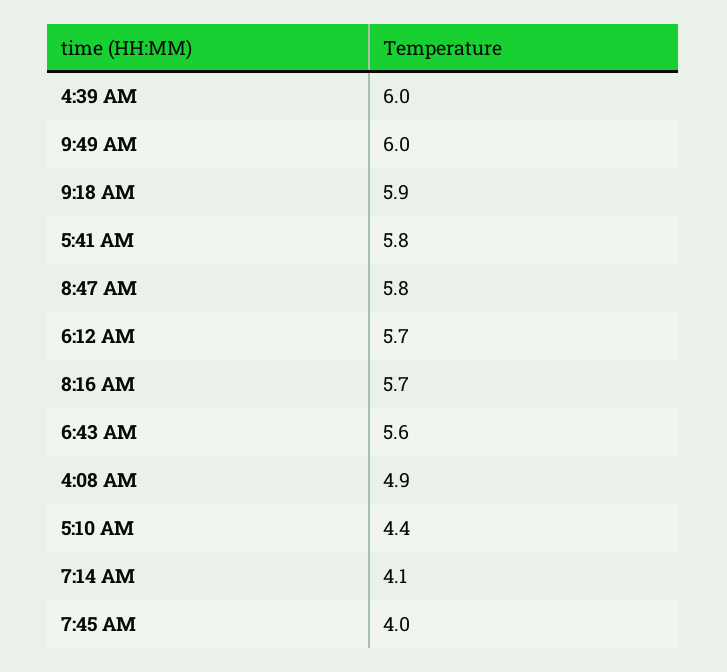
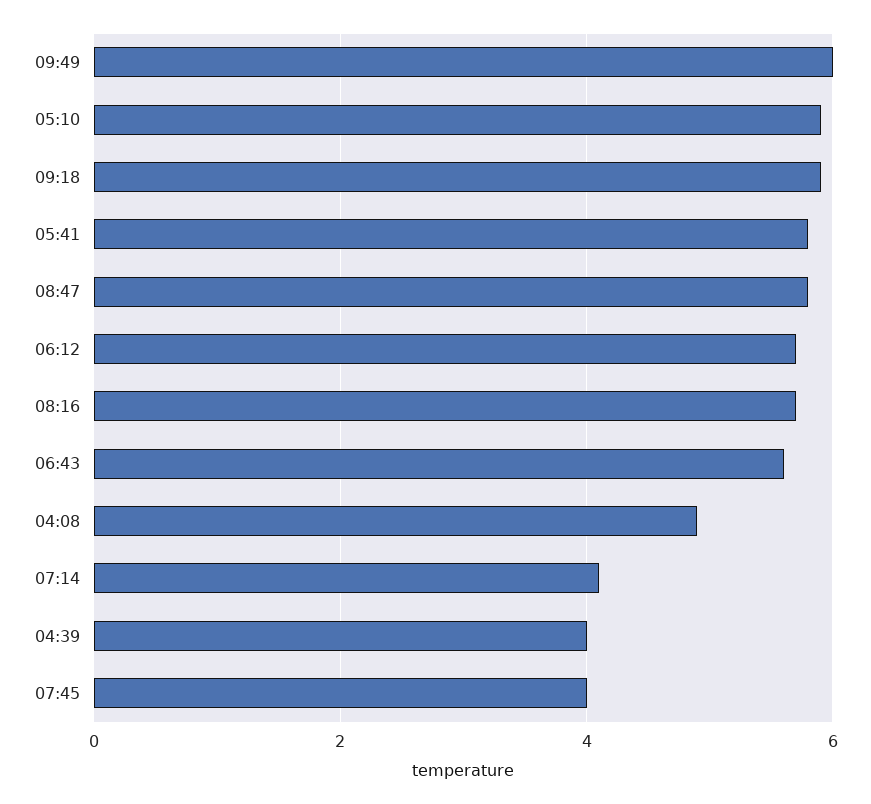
  {
-   "4:39 AM": 6,
+   "4:39 AM": 4,
    "9:49 AM": 6,
    "9:18 AM": 5.9,
    "5:41 AM": 5.8,
    "8:47 AM": 5.8,
    "6:12 AM": 5.7,
    "8:16 AM": 5.7,
    "6:43 AM": 5.6,
    "4:08 AM": 4.9,
-   "5:10 AM": 4.4,
+   "5:10 AM": 6,
    "7:14 AM": 4.1,
    "7:45 AM": 4
  }

